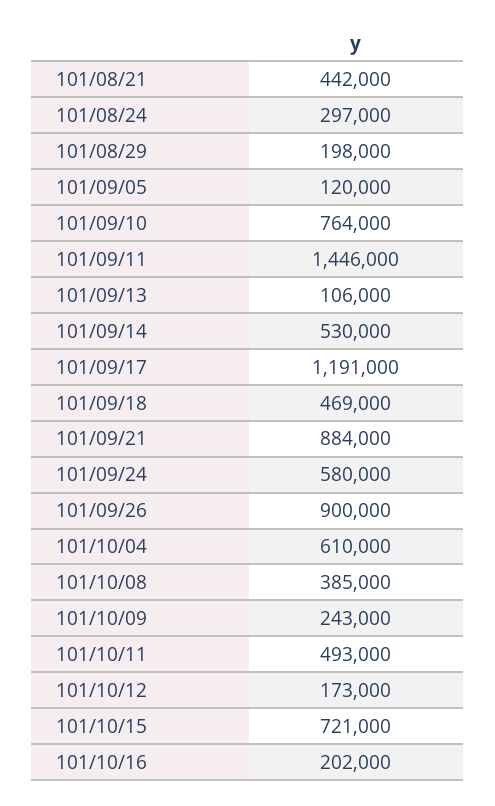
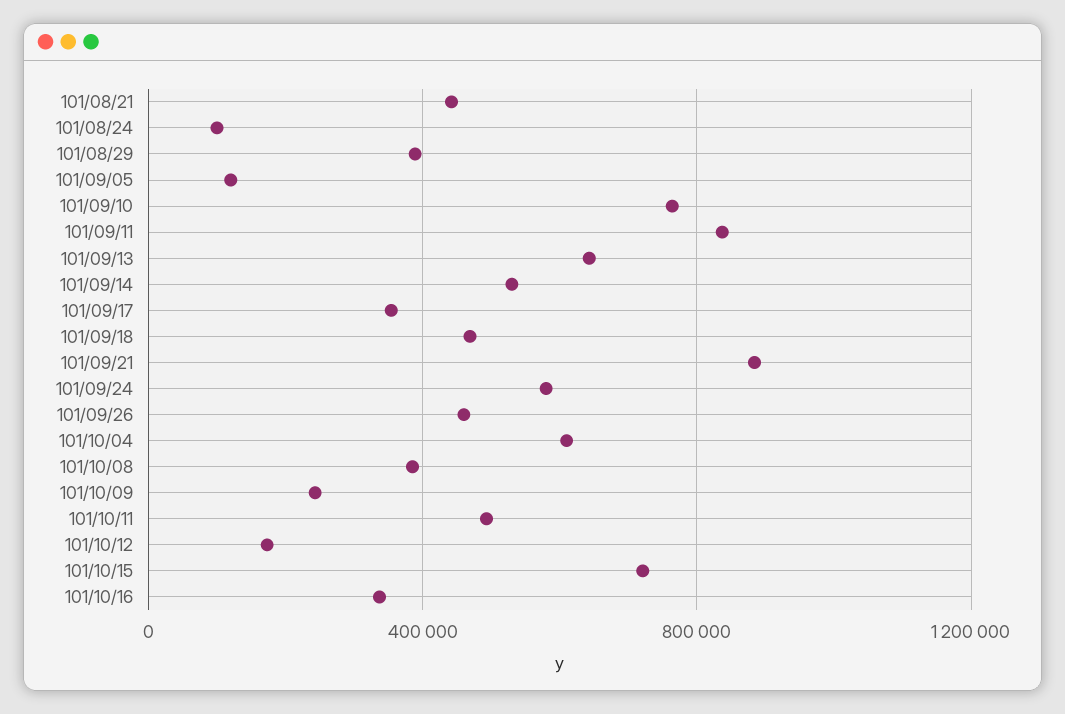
  {
    "101/08/21": 442000,
-   "101/08/24": 297000,
+   "101/08/24": 100000,
-   "101/08/29": 198000,
+   "101/08/29": 400000,
    "101/09/05": 120000,
    "101/09/10": 764000,
-   "101/09/11": 1446000,
+   "101/09/11": 850000,
-   "101/09/13": 106000,
+   "101/09/13": 650000,
    "101/09/14": 530000,
-   "101/09/17": 1191000,
+   "101/09/17": 350000,
    "101/09/18": 469000,
    "101/09/21": 884000,
    "101/09/24": 580000,
-   "101/09/26": 900000,
+   "101/09/26": 450000,
    "101/10/04": 610000,
    "101/10/08": 385000,
    "101/10/09": 243000,
    "101/10/11": 493000,
    "101/10/12": 173000,
    "101/10/15": 721000,
-   "101/10/16": 202000
+   "101/10/16": 350000
  }

